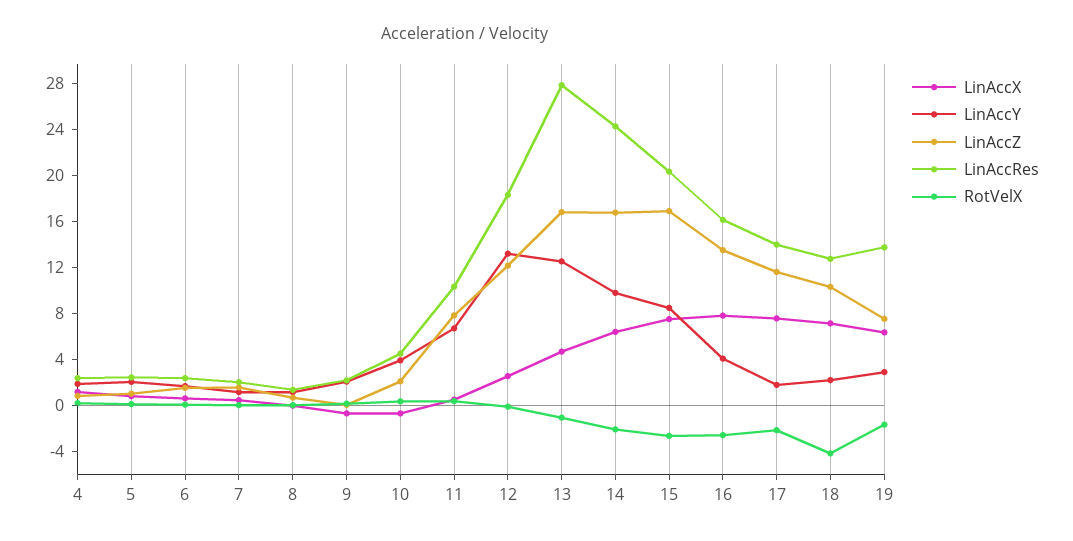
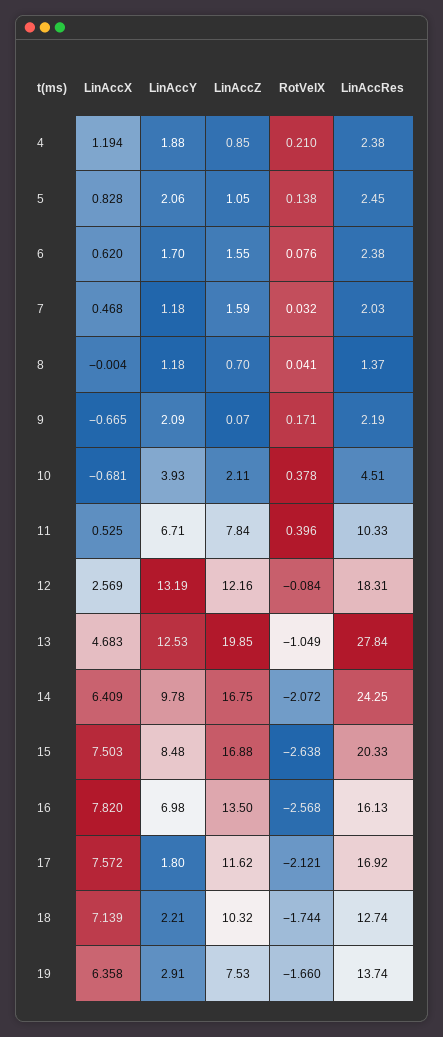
  {
    "LinAccX": {
      "4": 1.194,
      "5": 0.828,
      "6": 0.62,
      "7": 0.468,
      "8": -0.004,
      "9": -0.665,
      "10": -0.681,
      "11": 0.525,
      "12": 2.569,
      "13": 4.683,
      "14": 6.409,
      "15": 7.503,
      "16": 7.82,
      "17": 7.572,
      "18": 7.139,
      "19": 6.358
    },
    "LinAccY": {
      "4": 1.88,
      "5": 2.06,
      "6": 1.7,
      "7": 1.18,
      "8": 1.18,
      "9": 2.09,
      "10": 3.93,
      "11": 6.71,
      "12": 13.19,
      "13": 12.53,
      "14": 9.78,
      "15": 8.48,
-     "16": 4,
+     "16": 6.98,
      "17": 1.8,
      "18": 2.21,
      "19": 2.91
    },
    "LinAccZ": {
      "4": 0.85,
      "5": 1.05,
      "6": 1.55,
      "7": 1.59,
      "8": 0.7,
      "9": 0.07,
      "10": 2.11,
      "11": 7.84,
      "12": 12.16,
-     "13": 17,
+     "13": 19.85,
      "14": 16.75,
      "15": 16.88,
      "16": 13.5,
      "17": 11.62,
      "18": 10.32,
      "19": 7.53
    },
    "LinAccRes": {
      "4": 2.38,
      "5": 2.45,
      "6": 2.38,
      "7": 2.03,
      "8": 1.37,
      "9": 2.19,
      "10": 4.51,
      "11": 10.33,
      "12": 18.31,
      "13": 27.84,
      "14": 24.25,
      "15": 20.33,
      "16": 16.13,
-     "17": 14,
+     "17": 16.92,
      "18": 12.74,
      "19": 13.74
    },
    "RotVelX": {
      "4": 0.21,
      "5": 0.138,
      "6": 0.076,
      "7": 0.032,
      "8": 0.041,
      "9": 0.171,
      "10": 0.378,
      "11": 0.396,
      "12": -0.084,
      "13": -1.049,
      "14": -2.072,
      "15": -2.638,
      "16": -2.568,
      "17": -2.121,
-     "18": -4,
+     "18": -1.744,
      "19": -1.66
    }
  }

